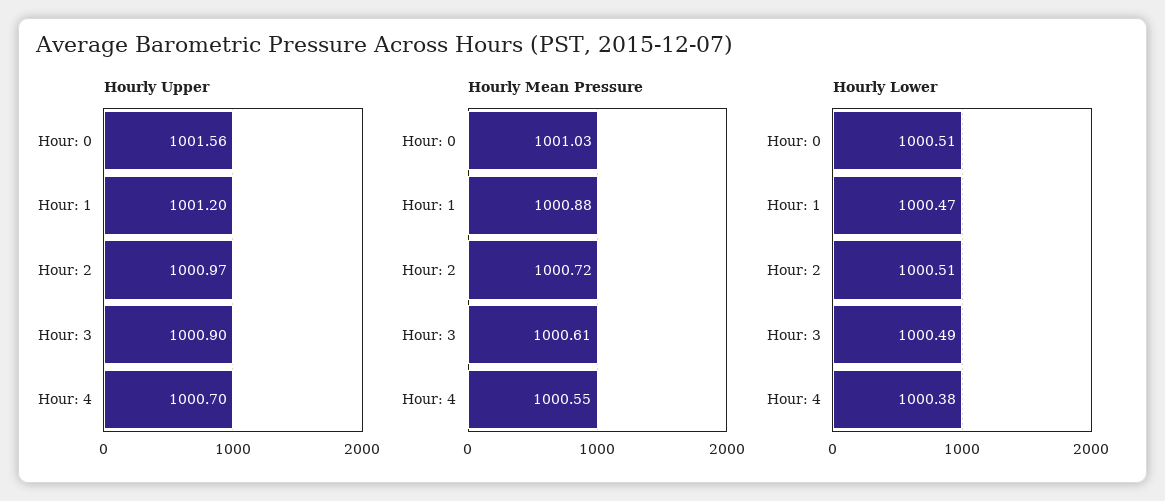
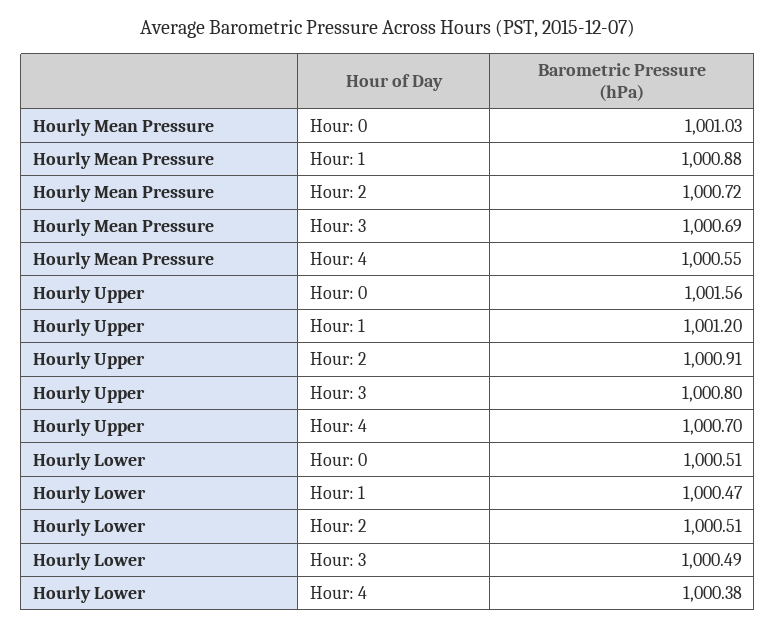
  {
    "Hourly Upper": {
      "Hour: 0": 1001.56,
      "Hour: 1": 1001.2,
-     "Hour: 2": 1000.97,
+     "Hour: 2": 1000.91,
-     "Hour: 3": 1000.9,
+     "Hour: 3": 1000.8,
      "Hour: 4": 1000.7
    },
    "Hourly Mean Pressure": {
      "Hour: 0": 1001.03,
      "Hour: 1": 1000.88,
      "Hour: 2": 1000.72,
-     "Hour: 3": 1000.61,
+     "Hour: 3": 1000.69,
      "Hour: 4": 1000.55
    },
    "Hourly Lower": {
      "Hour: 0": 1000.51,
      "Hour: 1": 1000.47,
      "Hour: 2": 1000.51,
      "Hour: 3": 1000.49,
      "Hour: 4": 1000.38
    }
  }

